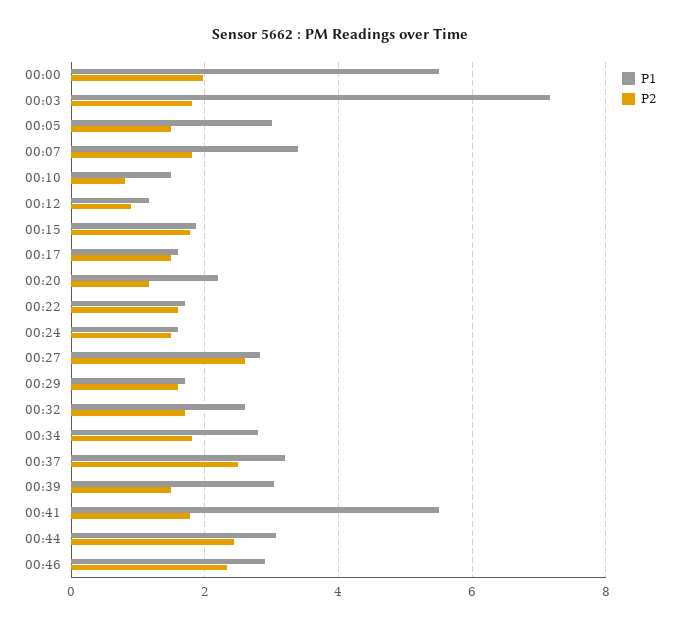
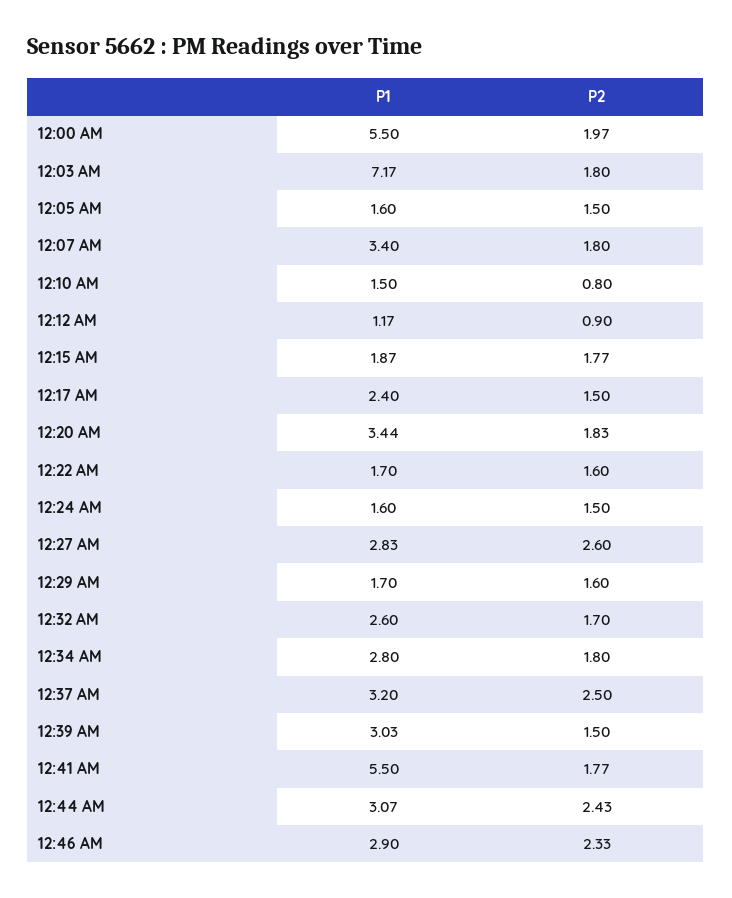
  {
    "P1": {
      "00:00": 5.5,
      "00:03": 7.17,
-     "00:05": 3,
+     "00:05": 1.6,
      "00:07": 3.4,
      "00:10": 1.5,
      "00:12": 1.17,
      "00:15": 1.87,
-     "00:17": 1.6,
+     "00:17": 2.4,
-     "00:20": 2.2,
+     "00:20": 3.44,
      "00:22": 1.7,
      "00:24": 1.6,
      "00:27": 2.83,
      "00:29": 1.7,
      "00:32": 2.6,
      "00:34": 2.8,
      "00:37": 3.2,
      "00:39": 3.03,
      "00:41": 5.5,
      "00:44": 3.07,
      "00:46": 2.9
    },
    "P2": {
      "00:00": 1.97,
      "00:03": 1.8,
      "00:05": 1.5,
      "00:07": 1.8,
      "00:10": 0.8,
      "00:12": 0.9,
      "00:15": 1.77,
      "00:17": 1.5,
-     "00:20": 1.2,
+     "00:20": 1.83,
      "00:22": 1.6,
      "00:24": 1.5,
      "00:27": 2.6,
      "00:29": 1.6,
      "00:32": 1.7,
      "00:34": 1.8,
      "00:37": 2.5,
      "00:39": 1.5,
      "00:41": 1.77,
      "00:44": 2.43,
      "00:46": 2.33
    }
  }

